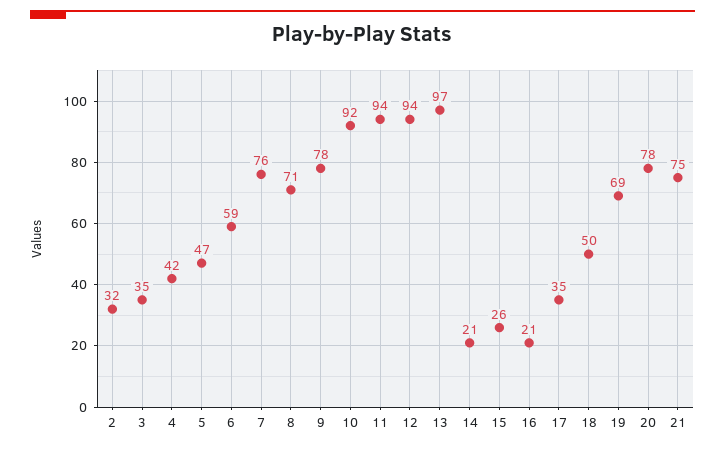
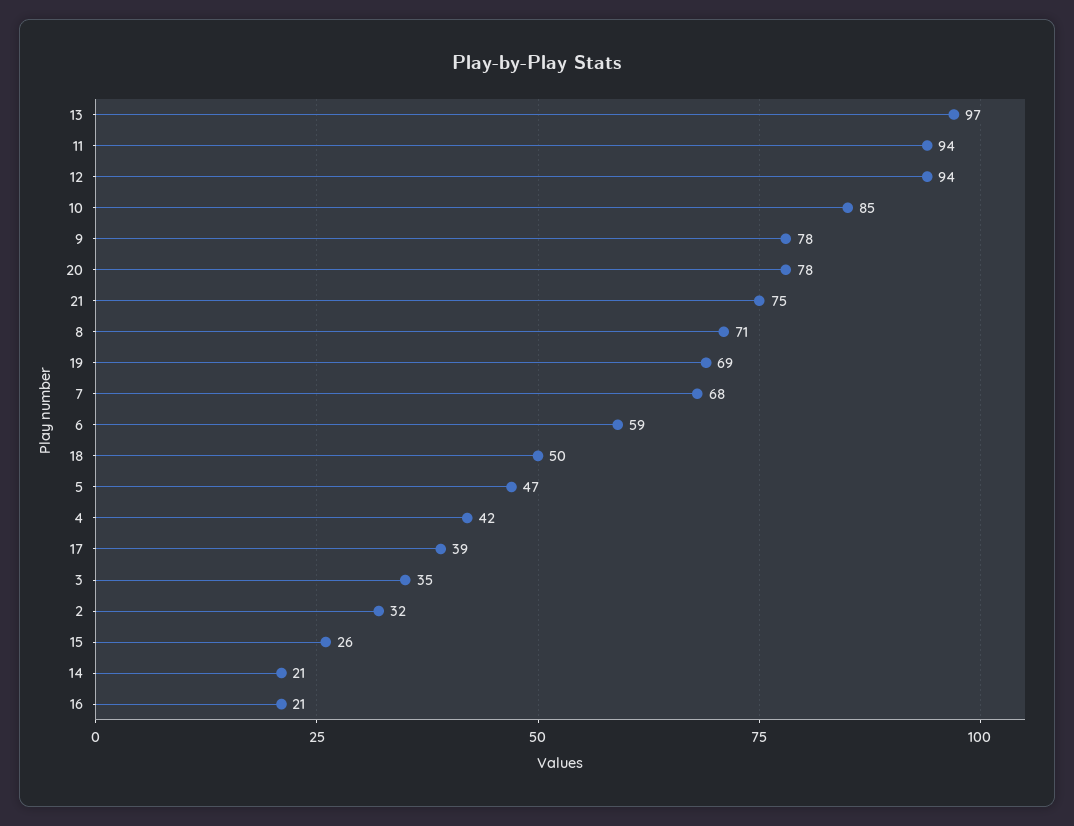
  {
    "2": 32,
    "3": 35,
    "4": 42,
    "5": 47,
    "6": 59,
-   "7": 76,
+   "7": 68,
    "8": 71,
    "9": 78,
-   "10": 92,
+   "10": 85,
    "11": 94,
    "12": 94,
    "13": 97,
    "14": 21,
    "15": 26,
    "16": 21,
-   "17": 35,
+   "17": 39,
    "18": 50,
    "19": 69,
    "20": 78,
    "21": 75
  }

